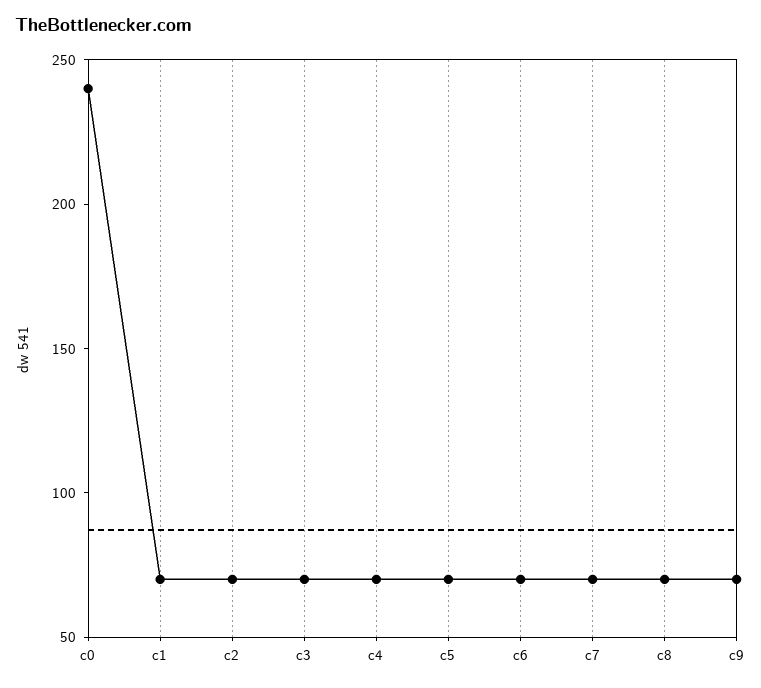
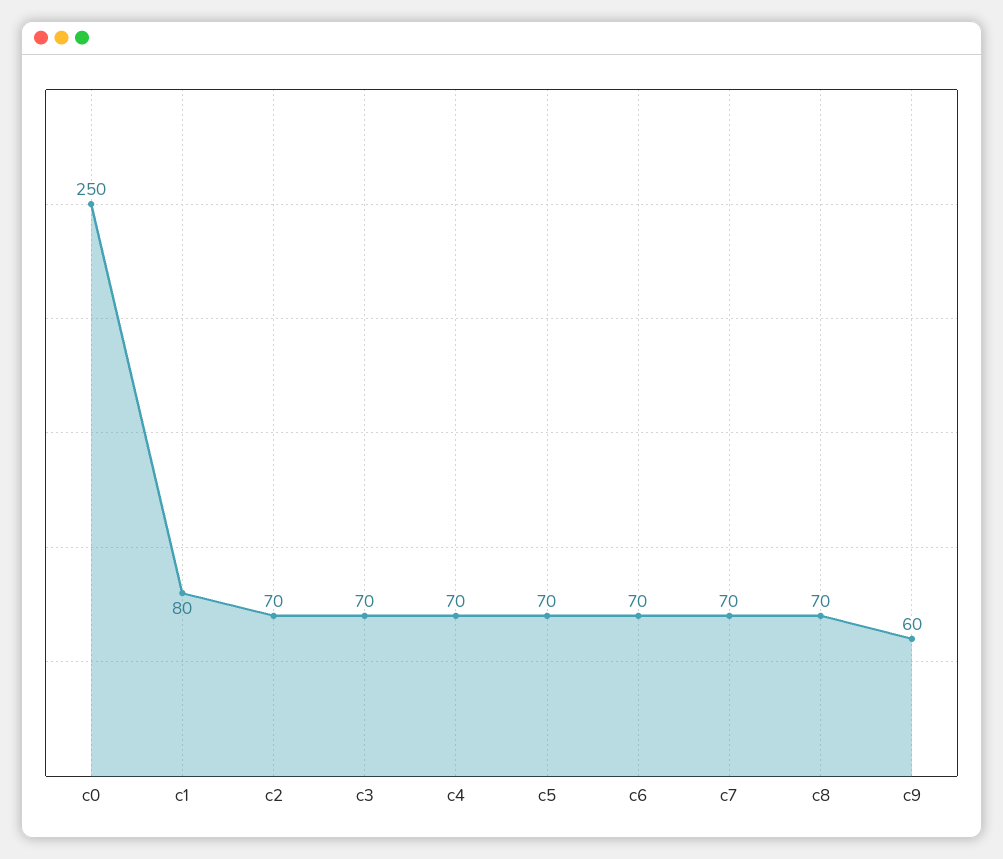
  {
-   "c0": 240,
+   "c0": 250,
-   "c1": 70,
+   "c1": 80,
    "c2": 70,
    "c3": 70,
    "c4": 70,
    "c5": 70,
    "c6": 70,
    "c7": 70,
    "c8": 70,
-   "c9": 70
+   "c9": 60
  }

